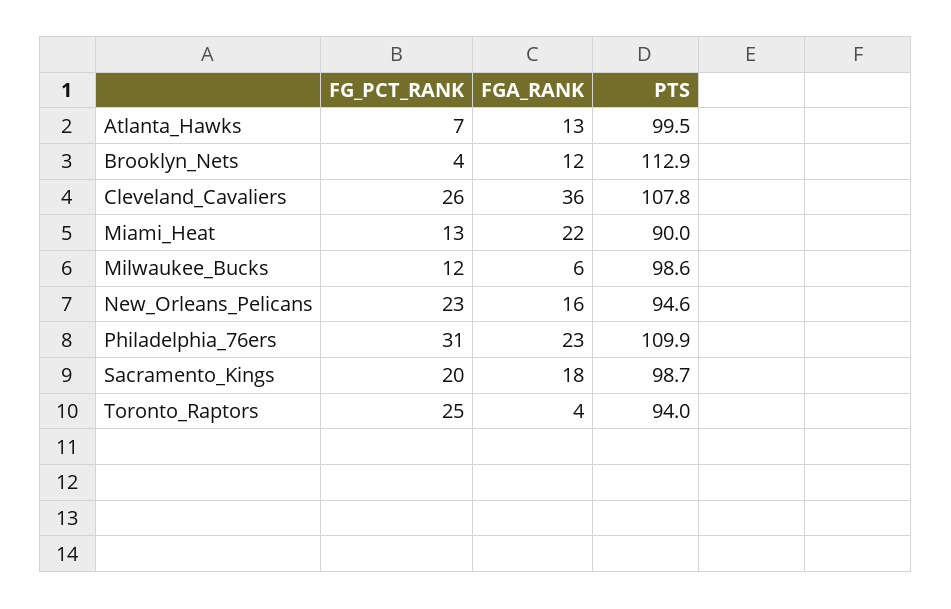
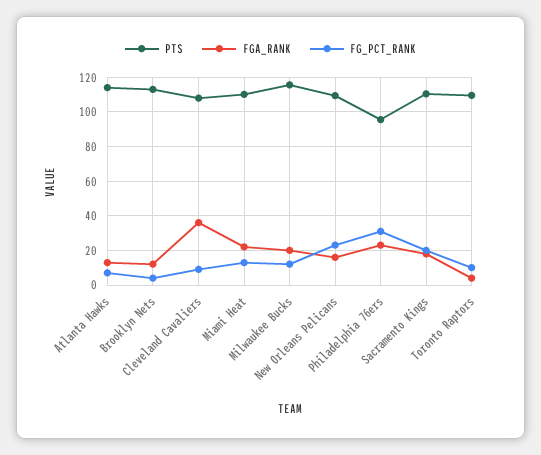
  {
    "FG_PCT_RANK": {
      "Atlanta_Hawks": 7,
      "Brooklyn_Nets": 4,
-     "Cleveland_Cavaliers": 26,
+     "Cleveland_Cavaliers": 10,
      "Miami_Heat": 13,
      "Milwaukee_Bucks": 12,
      "New_Orleans_Pelicans": 23,
      "Philadelphia_76ers": 31,
      "Sacramento_Kings": 20,
-     "Toronto_Raptors": 25
+     "Toronto_Raptors": 10
    },
    "FGA_RANK": {
      "Atlanta_Hawks": 13,
      "Brooklyn_Nets": 12,
      "Cleveland_Cavaliers": 36,
      "Miami_Heat": 22,
-     "Milwaukee_Bucks": 6,
+     "Milwaukee_Bucks": 20,
      "New_Orleans_Pelicans": 16,
      "Philadelphia_76ers": 23,
      "Sacramento_Kings": 18,
      "Toronto_Raptors": 4
    },
    "PTS": {
-     "Atlanta_Hawks": 99.5,
+     "Atlanta_Hawks": 115,
      "Brooklyn_Nets": 112.9,
      "Cleveland_Cavaliers": 107.8,
-     "Miami_Heat": 90,
+     "Miami_Heat": 110,
-     "Milwaukee_Bucks": 98.6,
+     "Milwaukee_Bucks": 115,
-     "New_Orleans_Pelicans": 94.6,
+     "New_Orleans_Pelicans": 110,
-     "Philadelphia_76ers": 109.9,
+     "Philadelphia_76ers": 95,
-     "Sacramento_Kings": 98.7,
+     "Sacramento_Kings": 110,
-     "Toronto_Raptors": 94
+     "Toronto_Raptors": 110
    }
  }

